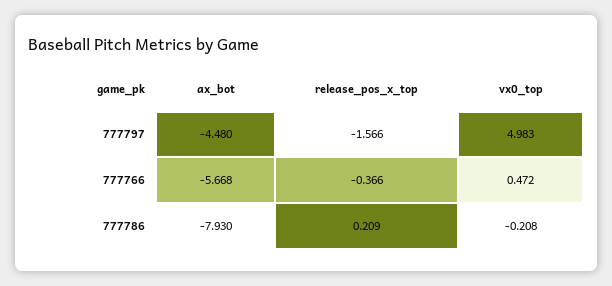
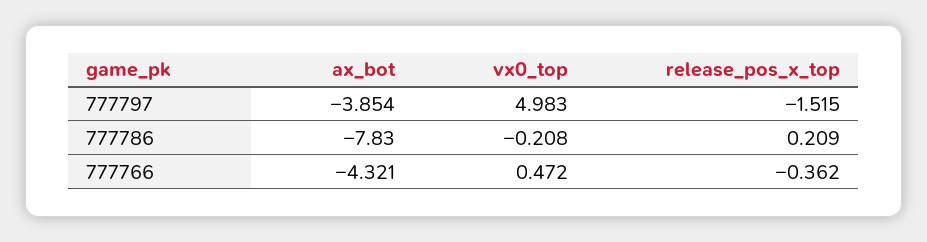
  {
    "ax_bot": {
-     "777797": -4.48,
+     "777797": -3.854,
-     "777766": -5.668,
+     "777766": -4.321,
-     "777786": -7.93
+     "777786": -7.83
    },
    "release_pos_x_top": {
-     "777797": -1.566,
+     "777797": -1.515,
-     "777766": -0.366,
+     "777766": -0.362,
      "777786": 0.209
    },
    "vx0_top": {
      "777797": 4.983,
      "777766": 0.472,
      "777786": -0.208
    }
  }

